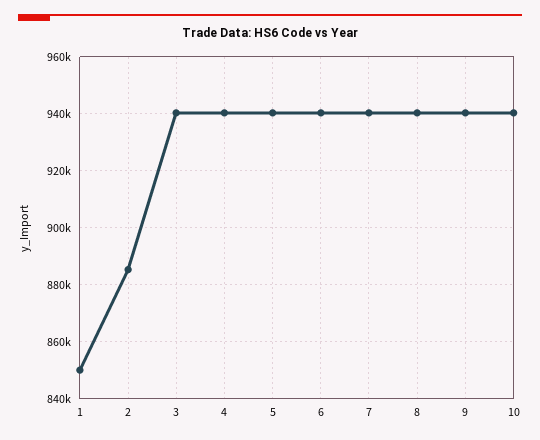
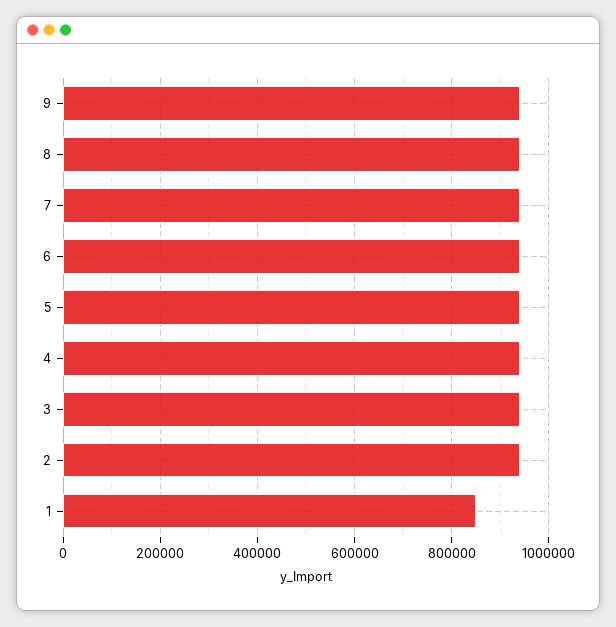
  {
    "1": 850000,
-   "2": 885000,
+   "2": 940000,
    "3": 940000,
    "4": 940000,
    "5": 940000,
    "6": 940000,
    "7": 940000,
    "8": 940000,
-   "9": 940000,
+   "9": 940000
-   "10": 940000
  }

